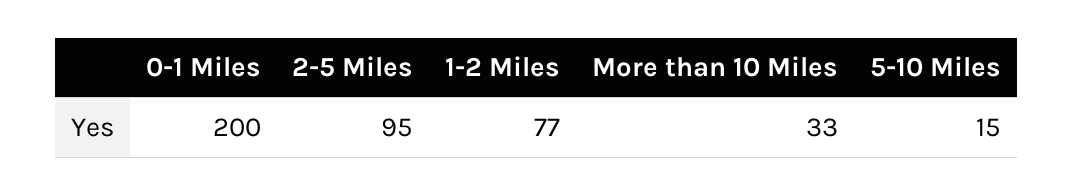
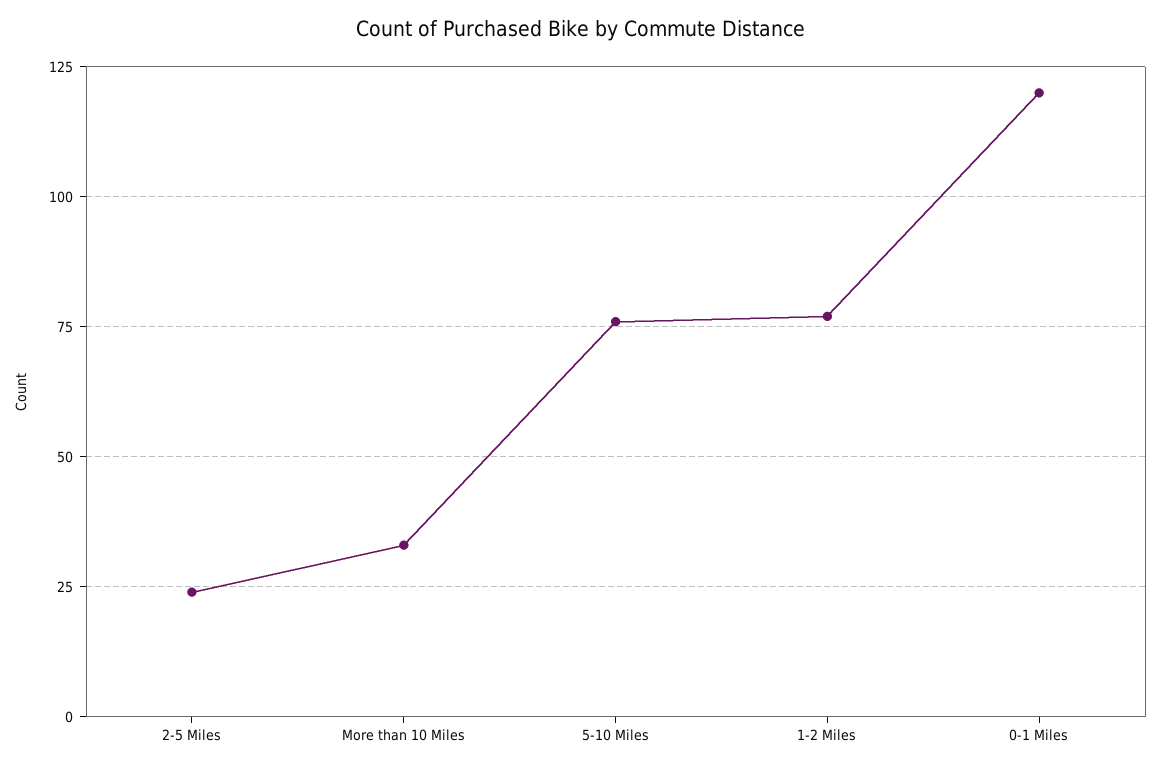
  {
-   "0-1 Miles": 200,
+   "0-1 Miles": 120,
-   "2-5 Miles": 95,
+   "2-5 Miles": 25,
    "1-2 Miles": 77,
    "More than 10 Miles": 33,
-   "5-10 Miles": 15
+   "5-10 Miles": 75
  }

